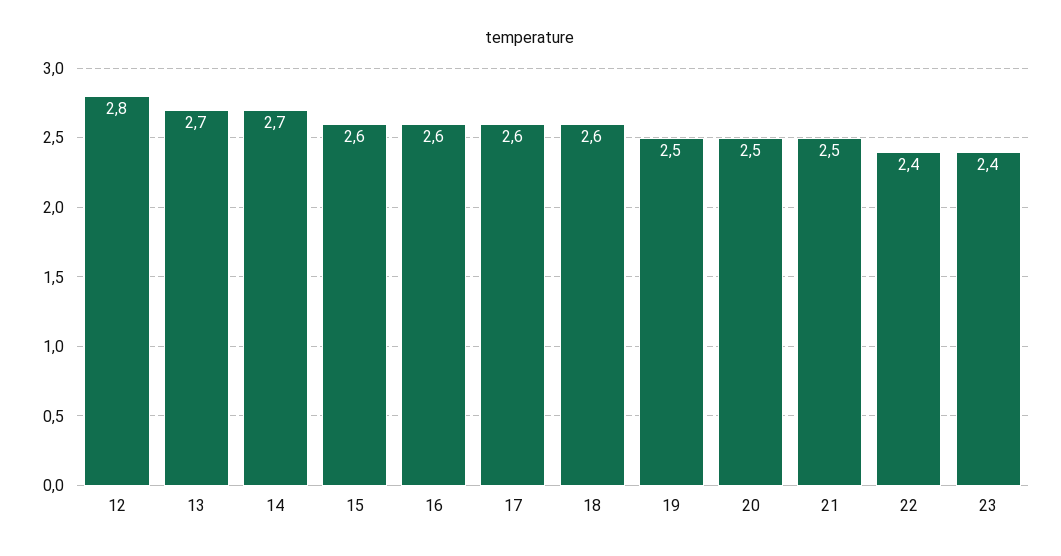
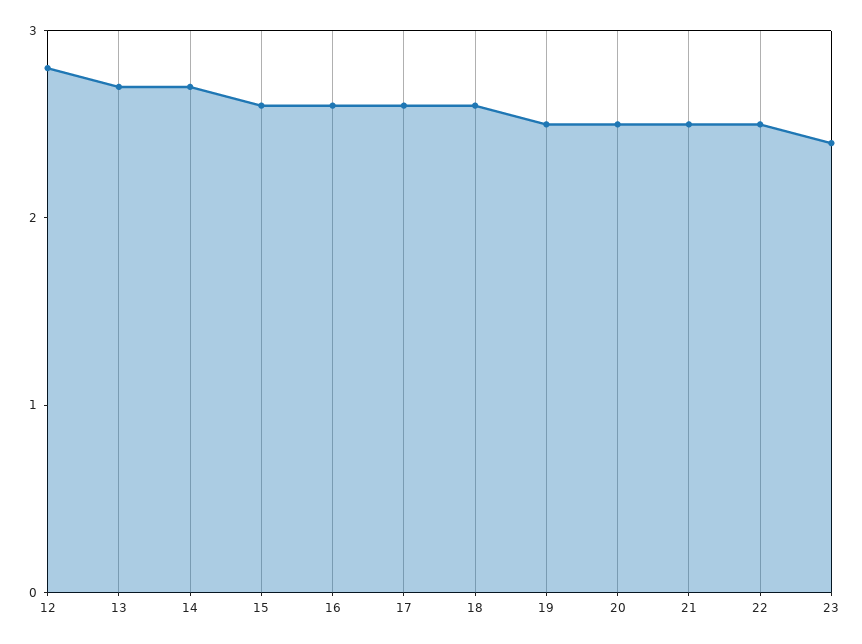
  {
    "12": 2.8,
    "13": 2.7,
    "14": 2.7,
    "15": 2.6,
    "16": 2.6,
    "17": 2.6,
    "18": 2.6,
    "19": 2.5,
    "20": 2.5,
    "21": 2.5,
-   "22": 2.4,
+   "22": 2.5,
    "23": 2.4
  }

